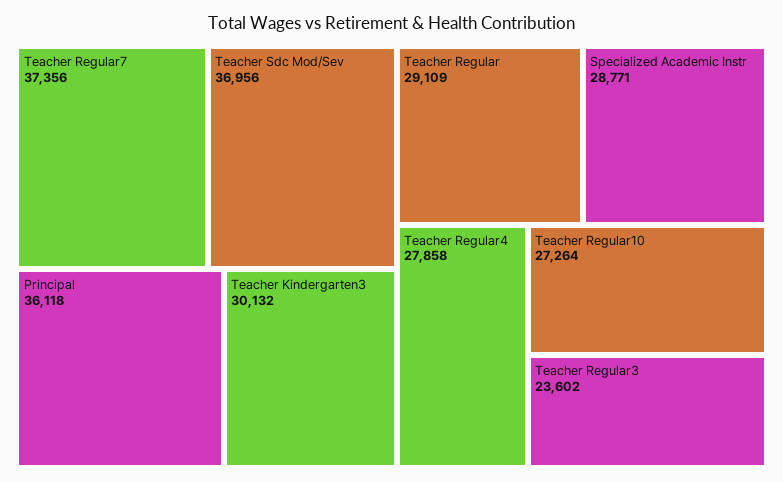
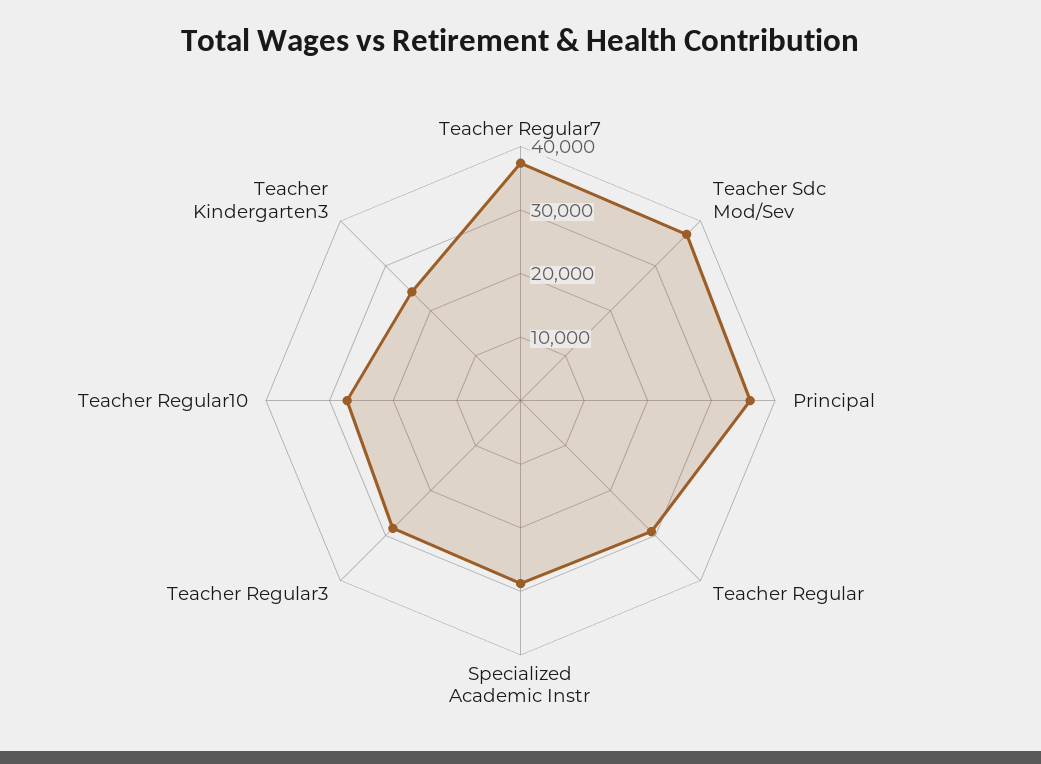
  {
    "Teacher Regular7": 37356,
    "Teacher Sdc Mod/Sev": 36956,
    "Principal": 36118,
-   "Teacher Kindergarten3": 30132,
+   "Teacher Kindergarten3": 24000,
    "Teacher Regular": 29109,
    "Specialized Academic Instr": 28771,
-   "Teacher Regular4": 27858,
    "Teacher Regular10": 27264,
-   "Teacher Regular3": 23602
+   "Teacher Regular3": 28000
  }

